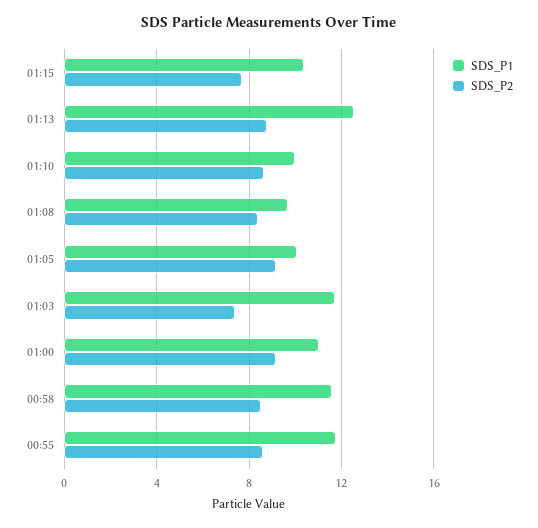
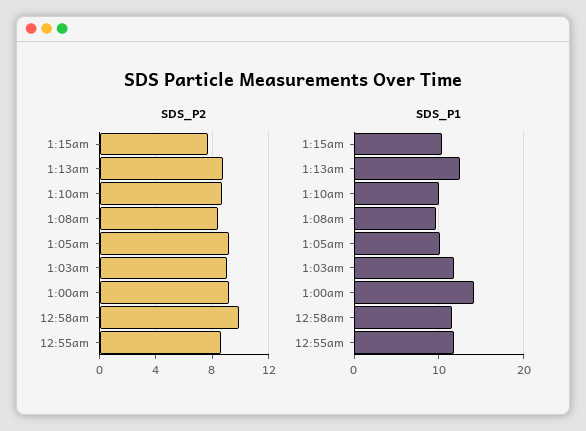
  {
    "SDS_P1": {
      "01:15": 10.5,
      "01:13": 12.5,
      "01:10": 10,
      "01:08": 9.5,
      "01:05": 10,
      "01:03": 11.5,
-     "01:00": 11,
+     "01:00": 14,
      "00:58": 11.5,
      "00:55": 12
    },
    "SDS_P2": {
      "01:15": 7.5,
      "01:13": 9,
      "01:10": 8.5,
      "01:08": 8.5,
      "01:05": 9,
-     "01:03": 7.5,
+     "01:03": 9,
      "01:00": 9,
-     "00:58": 8.5,
+     "00:58": 10,
      "00:55": 8.5
    }
  }

